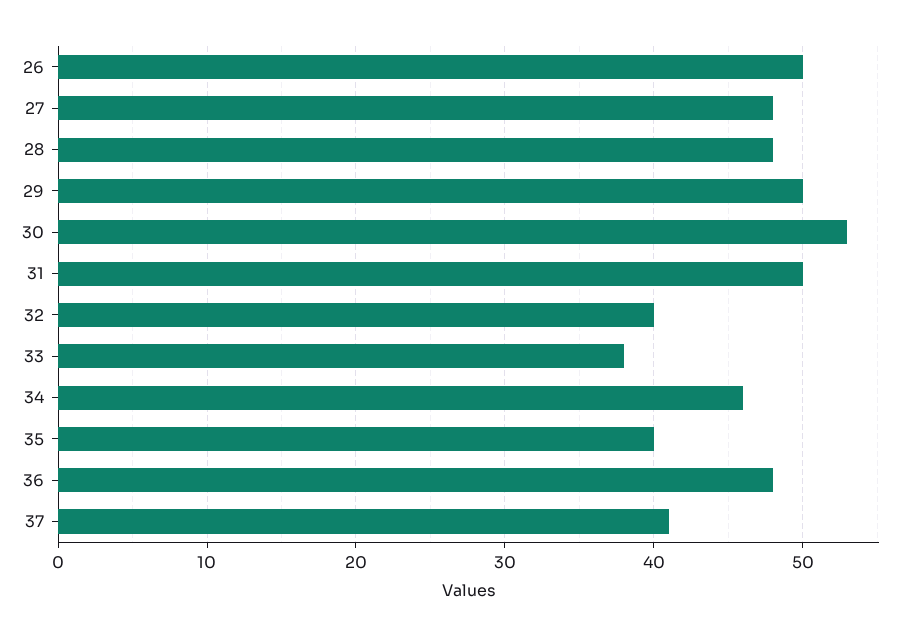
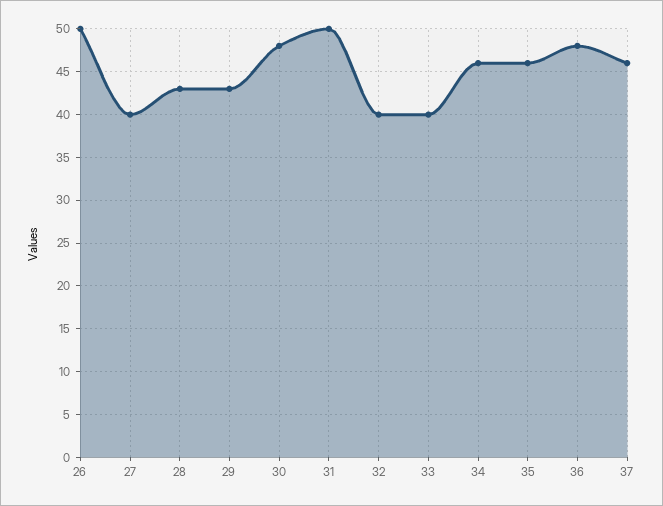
  {
    "26": 50,
-   "27": 48,
+   "27": 40,
-   "28": 48,
+   "28": 43,
-   "29": 50,
+   "29": 43,
-   "30": 53,
+   "30": 48,
    "31": 50,
    "32": 40,
-   "33": 38,
+   "33": 40,
    "34": 46,
-   "35": 40,
+   "35": 46,
    "36": 48,
-   "37": 41
+   "37": 46
  }

